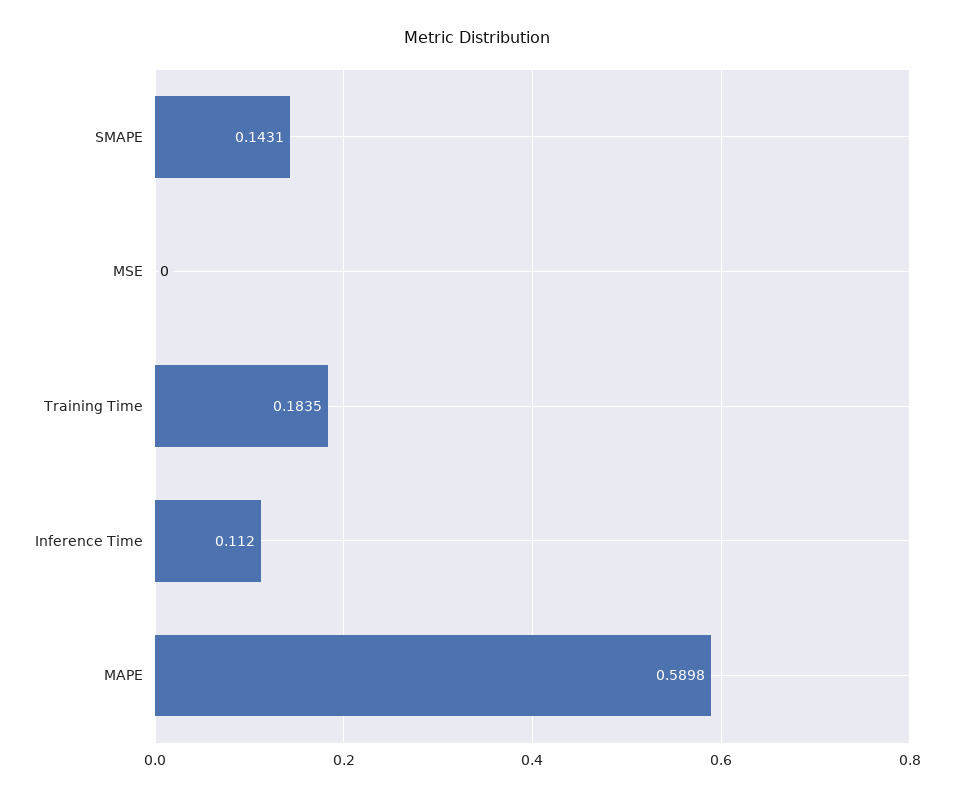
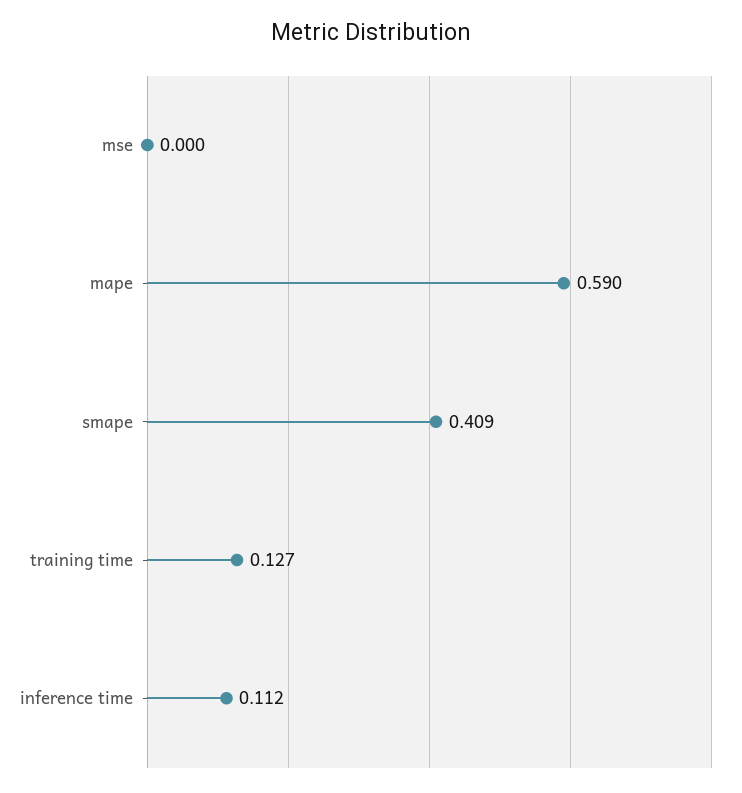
  {
-   "SMAPE": 0.1431,
+   "SMAPE": 0.409,
    "MSE": 0,
-   "Training Time": 0.1835,
+   "Training Time": 0.127,
    "Inference Time": 0.112,
    "MAPE": 0.5898
  }

